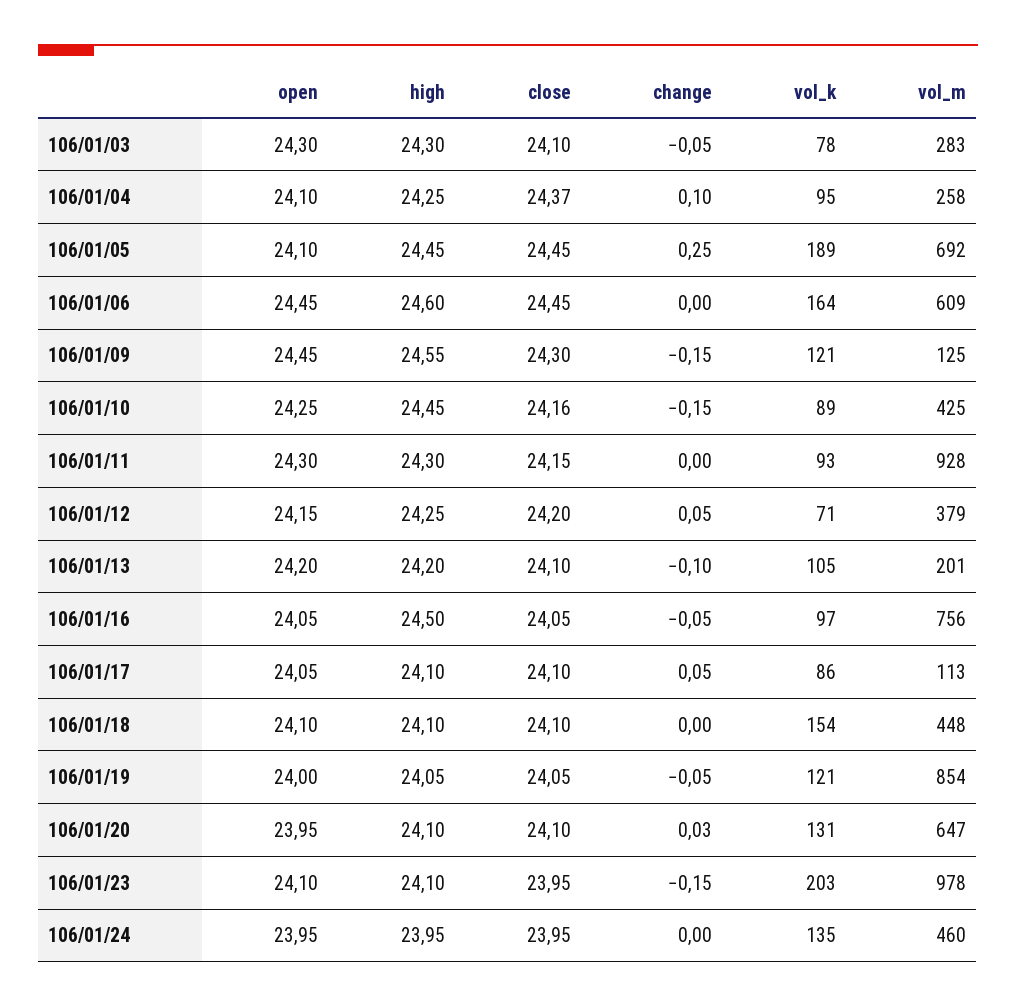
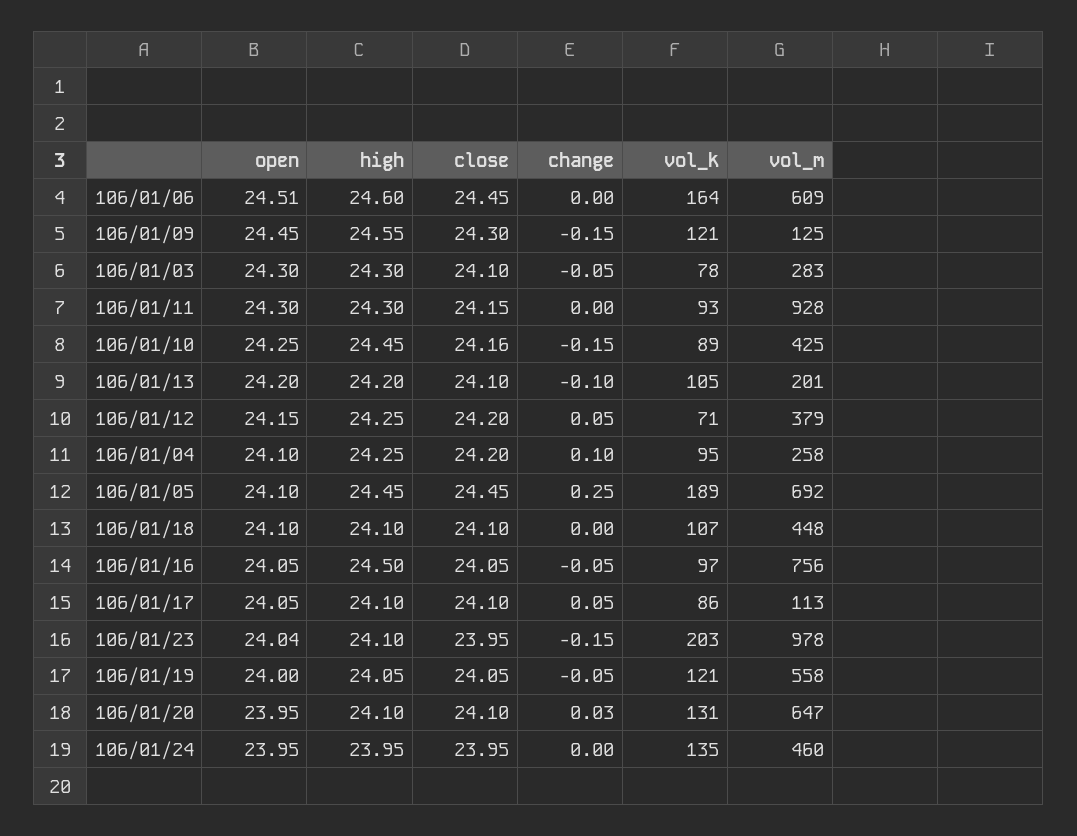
  {
    "open": {
      "106/01/03": 24.3,
      "106/01/04": 24.1,
      "106/01/05": 24.1,
-     "106/01/06": 24.45,
+     "106/01/06": 24.51,
      "106/01/09": 24.45,
      "106/01/10": 24.25,
      "106/01/11": 24.3,
      "106/01/12": 24.15,
      "106/01/13": 24.2,
      "106/01/16": 24.05,
      "106/01/17": 24.05,
      "106/01/18": 24.1,
      "106/01/19": 24,
      "106/01/20": 23.95,
-     "106/01/23": 24.1,
+     "106/01/23": 24.04,
      "106/01/24": 23.95
    },
    "high": {
      "106/01/03": 24.3,
      "106/01/04": 24.25,
      "106/01/05": 24.45,
      "106/01/06": 24.6,
      "106/01/09": 24.55,
      "106/01/10": 24.45,
      "106/01/11": 24.3,
      "106/01/12": 24.25,
      "106/01/13": 24.2,
      "106/01/16": 24.5,
      "106/01/17": 24.1,
      "106/01/18": 24.1,
      "106/01/19": 24.05,
      "106/01/20": 24.1,
      "106/01/23": 24.1,
      "106/01/24": 23.95
    },
    "close": {
      "106/01/03": 24.1,
-     "106/01/04": 24.37,
+     "106/01/04": 24.2,
      "106/01/05": 24.45,
      "106/01/06": 24.45,
      "106/01/09": 24.3,
      "106/01/10": 24.16,
      "106/01/11": 24.15,
      "106/01/12": 24.2,
      "106/01/13": 24.1,
      "106/01/16": 24.05,
      "106/01/17": 24.1,
      "106/01/18": 24.1,
      "106/01/19": 24.05,
      "106/01/20": 24.1,
      "106/01/23": 23.95,
      "106/01/24": 23.95
    },
    "change": {
      "106/01/03": -0.05,
      "106/01/04": 0.1,
      "106/01/05": 0.25,
      "106/01/06": 0,
      "106/01/09": -0.15,
      "106/01/10": -0.15,
      "106/01/11": 0,
      "106/01/12": 0.05,
      "106/01/13": -0.1,
      "106/01/16": -0.05,
      "106/01/17": 0.05,
      "106/01/18": 0,
      "106/01/19": -0.05,
      "106/01/20": 0.03,
      "106/01/23": -0.15,
      "106/01/24": 0
    },
    "vol_k": {
      "106/01/03": 78,
      "106/01/04": 95,
      "106/01/05": 189,
      "106/01/06": 164,
      "106/01/09": 121,
      "106/01/10": 89,
      "106/01/11": 93,
      "106/01/12": 71,
      "106/01/13": 105,
      "106/01/16": 97,
      "106/01/17": 86,
-     "106/01/18": 154,
+     "106/01/18": 107,
      "106/01/19": 121,
      "106/01/20": 131,
      "106/01/23": 203,
      "106/01/24": 135
    },
    "vol_m": {
      "106/01/03": 283,
      "106/01/04": 258,
      "106/01/05": 692,
      "106/01/06": 609,
      "106/01/09": 125,
      "106/01/10": 425,
      "106/01/11": 928,
      "106/01/12": 379,
      "106/01/13": 201,
      "106/01/16": 756,
      "106/01/17": 113,
      "106/01/18": 448,
-     "106/01/19": 854,
+     "106/01/19": 558,
      "106/01/20": 647,
      "106/01/23": 978,
      "106/01/24": 460
    }
  }

